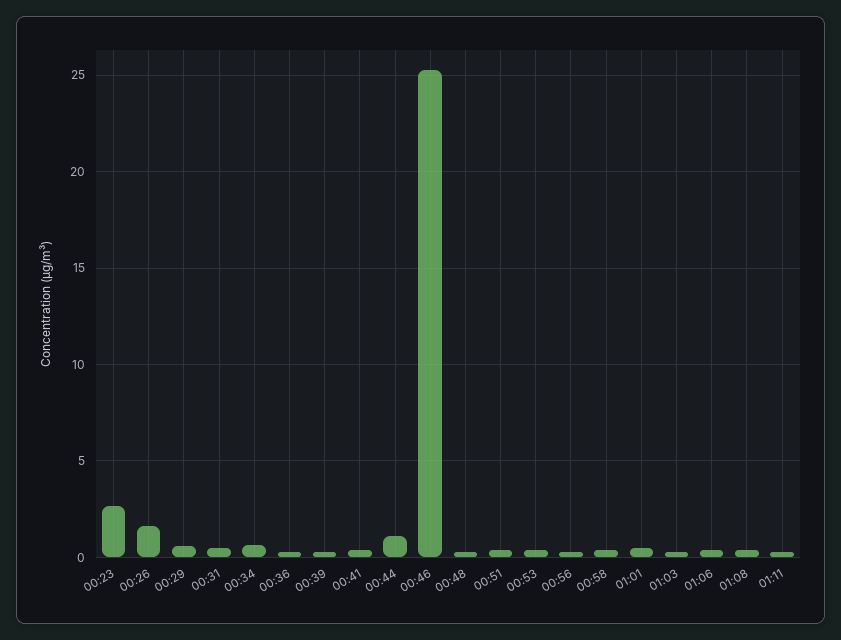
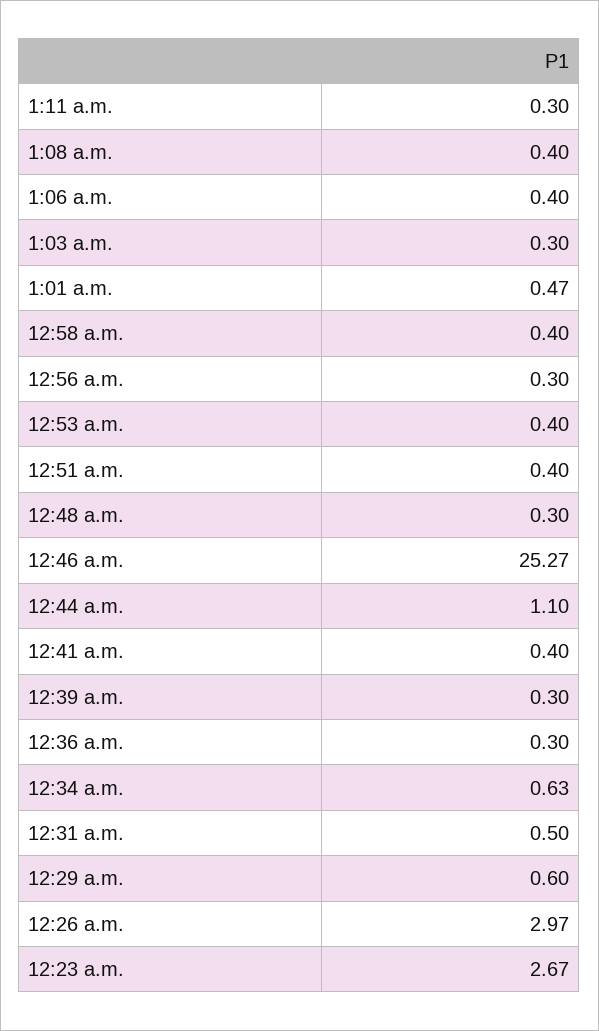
  {
    "00:23": 2.67,
-   "00:26": 1.5,
+   "00:26": 2.97,
    "00:29": 0.6,
    "00:31": 0.5,
    "00:34": 0.63,
    "00:36": 0.3,
    "00:39": 0.3,
    "00:41": 0.4,
    "00:44": 1.1,
    "00:46": 25.27,
    "00:48": 0.3,
    "00:51": 0.4,
    "00:53": 0.4,
    "00:56": 0.3,
    "00:58": 0.4,
    "01:01": 0.47,
    "01:03": 0.3,
    "01:06": 0.4,
    "01:08": 0.4,
    "01:11": 0.3
  }

